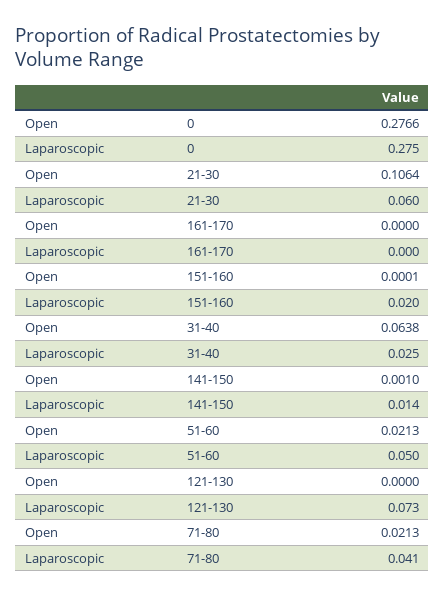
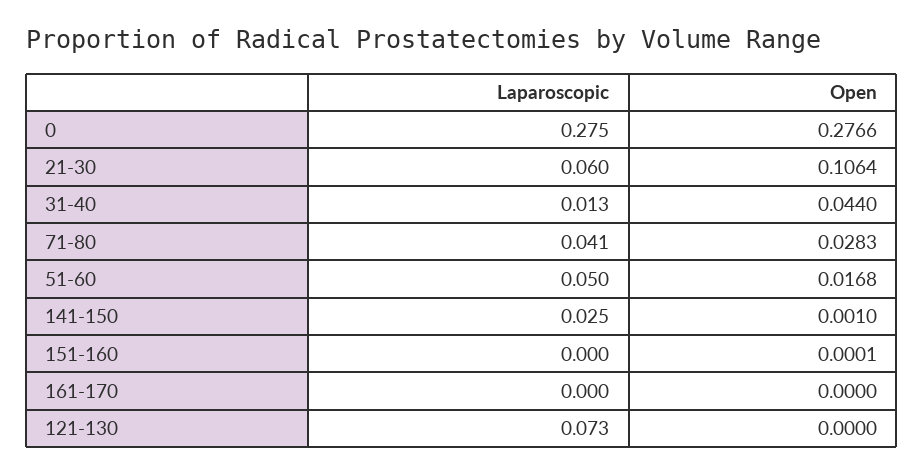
  {
    "Open": {
      "0": 0.2766,
      "21-30": 0.1064,
      "161-170": 0,
      "151-160": 0.0001,
-     "31-40": 0.0638,
+     "31-40": 0.044,
      "141-150": 0.001,
-     "51-60": 0.0213,
+     "51-60": 0.0168,
      "121-130": 0,
-     "71-80": 0.0213
+     "71-80": 0.0283
    },
    "Laparoscopic": {
      "0": 0.275,
      "21-30": 0.06,
      "161-170": 0,
-     "151-160": 0.02,
+     "151-160": 0,
-     "31-40": 0.025,
+     "31-40": 0.013,
-     "141-150": 0.014,
+     "141-150": 0.025,
      "51-60": 0.05,
      "121-130": 0.073,
      "71-80": 0.041
    }
  }

